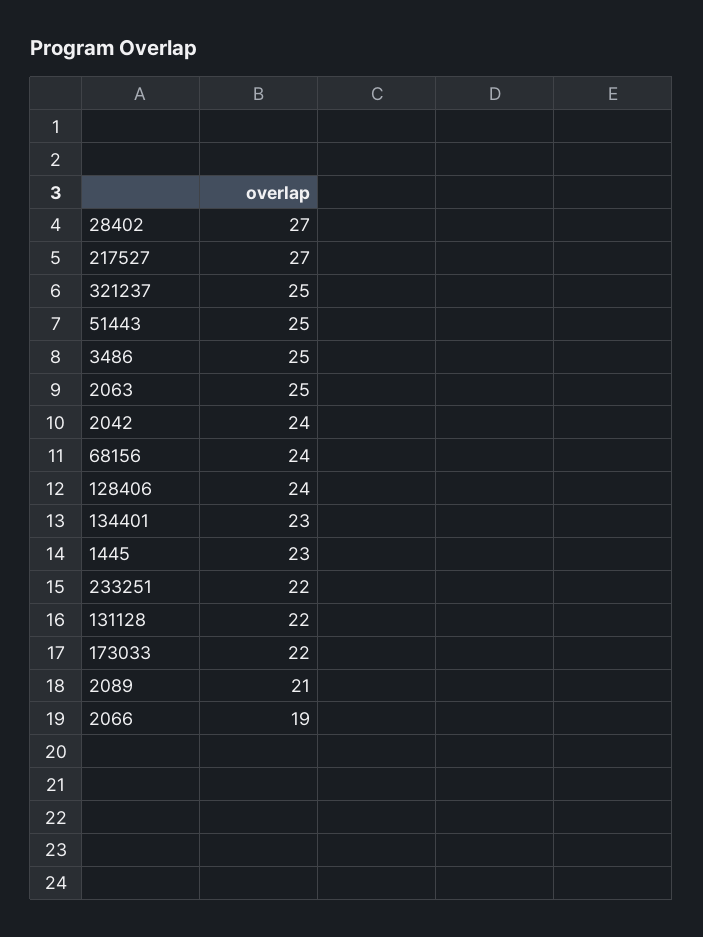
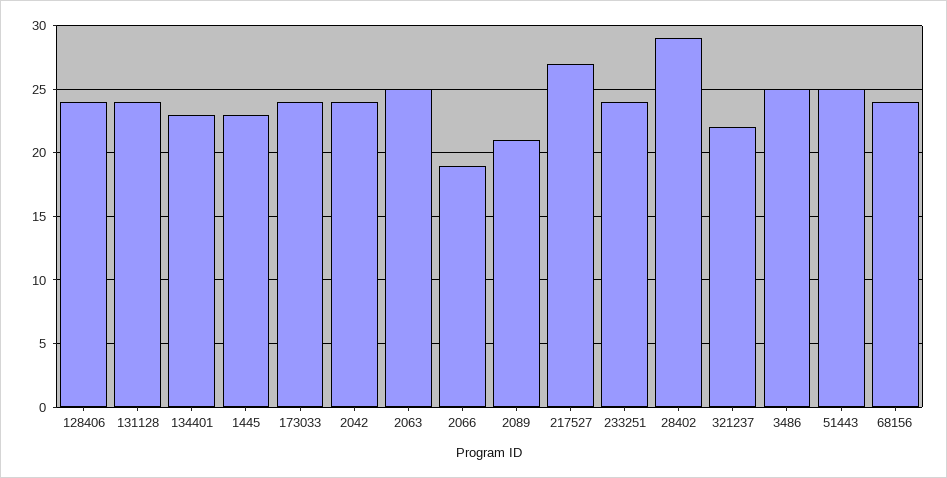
  {
-   "28402": 27,
+   "28402": 29,
    "217527": 27,
-   "321237": 25,
+   "321237": 22,
    "51443": 25,
    "3486": 25,
    "2063": 25,
    "2042": 24,
    "68156": 24,
    "128406": 24,
    "134401": 23,
    "1445": 23,
-   "233251": 22,
+   "233251": 24,
-   "131128": 22,
+   "131128": 24,
-   "173033": 22,
+   "173033": 24,
    "2089": 21,
    "2066": 19
  }

